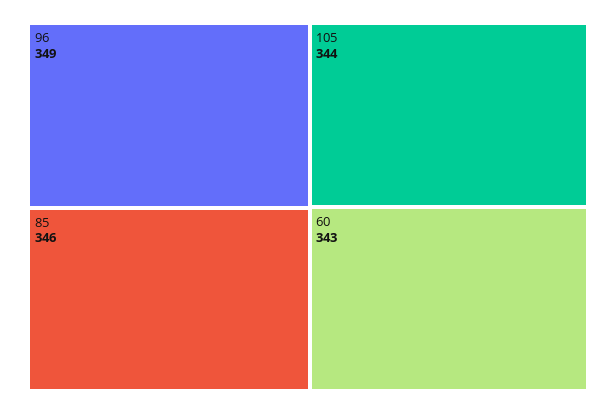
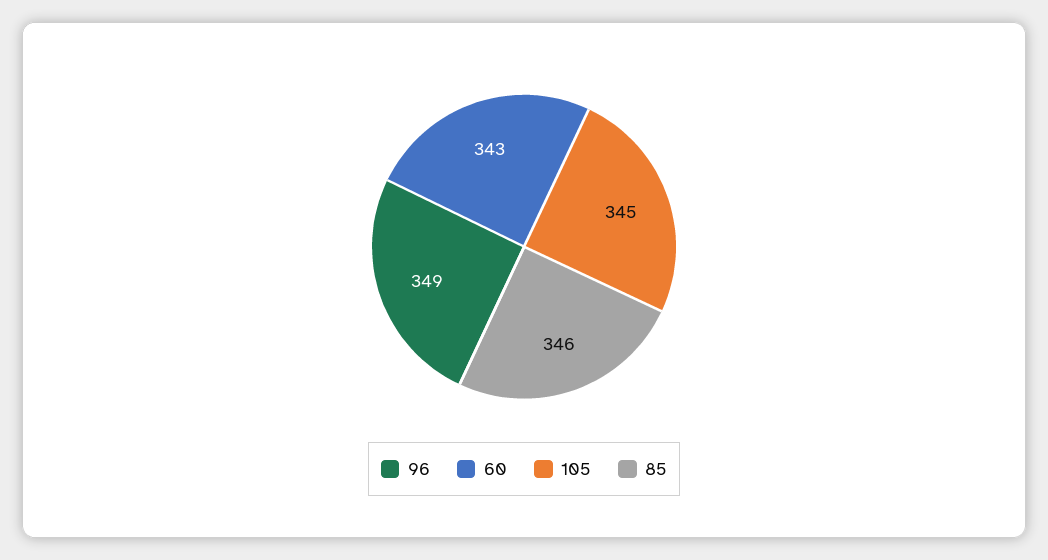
  {
    "96": 349,
    "85": 346,
-   "105": 344,
+   "105": 345,
    "60": 343
  }

